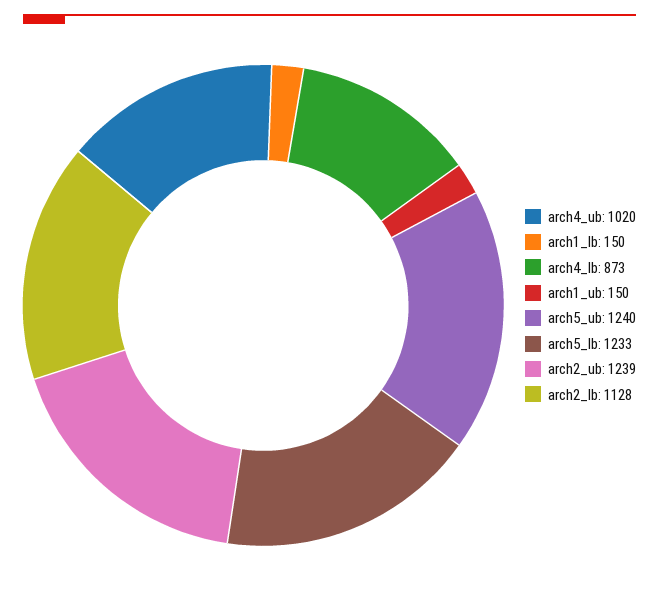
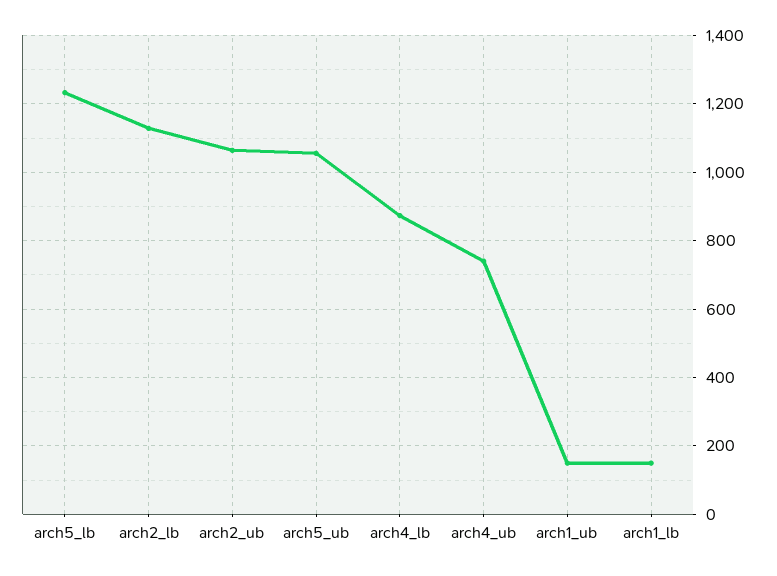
  {
-   "arch4_ub": 1020,
+   "arch4_ub": 740,
    "arch1_lb": 150,
    "arch4_lb": 873,
    "arch1_ub": 150,
-   "arch5_ub": 1240,
+   "arch5_ub": 1060,
    "arch5_lb": 1233,
-   "arch2_ub": 1239,
+   "arch2_ub": 1060,
    "arch2_lb": 1128
  }

